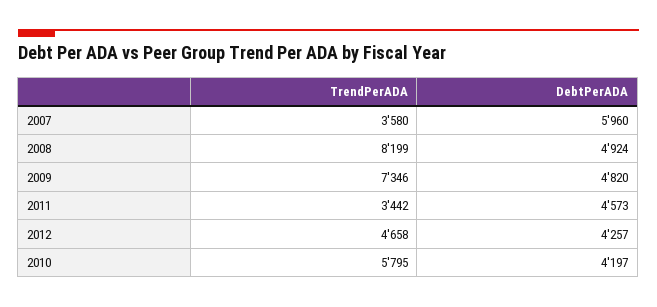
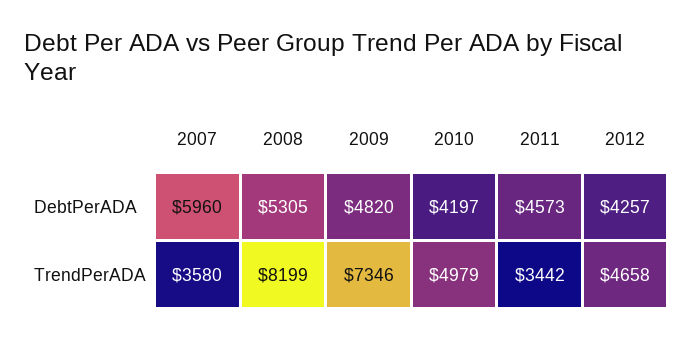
  {
    "TrendPerADA": {
      "2007": 3580,
      "2008": 8199,
      "2009": 7346,
      "2011": 3442,
      "2012": 4658,
-     "2010": 5795
+     "2010": 4979
    },
    "DebtPerADA": {
      "2007": 5960,
-     "2008": 4924,
+     "2008": 5305,
      "2009": 4820,
      "2011": 4573,
      "2012": 4257,
      "2010": 4197
    }
  }

